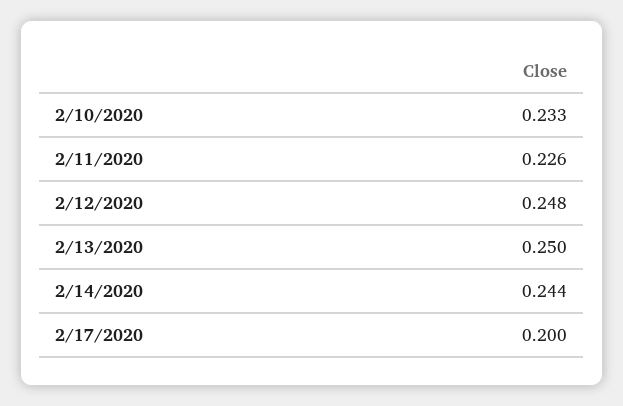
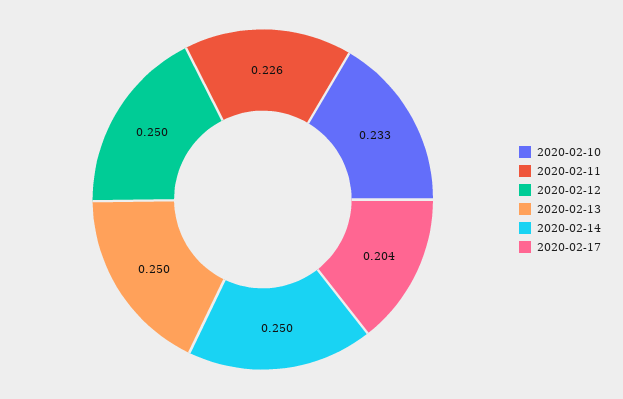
  {
    "2/10/2020": 0.233,
    "2/11/2020": 0.226,
-   "2/12/2020": 0.248,
+   "2/12/2020": 0.25,
    "2/13/2020": 0.25,
-   "2/14/2020": 0.244,
+   "2/14/2020": 0.25,
-   "2/17/2020": 0.2
+   "2/17/2020": 0.204
  }

